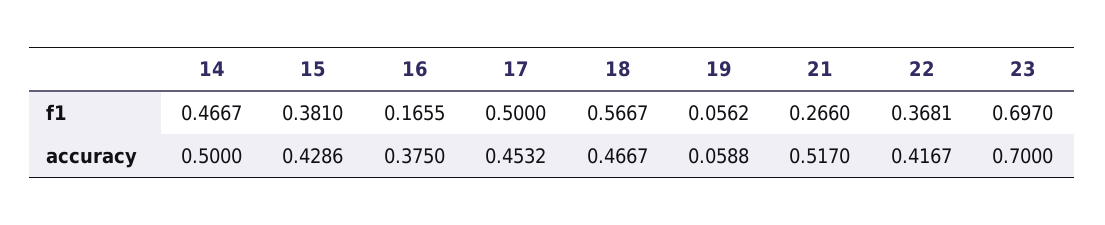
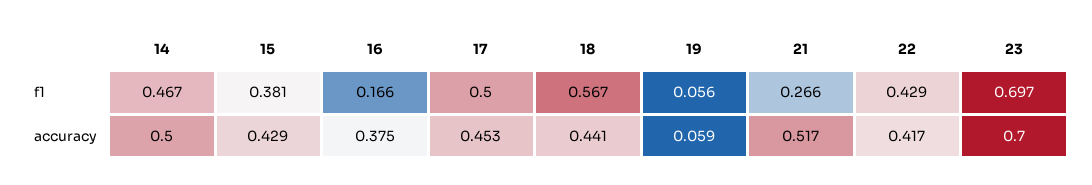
  {
    "14": {
      "f1": 0.4667,
      "accuracy": 0.5
    },
    "15": {
      "f1": 0.381,
      "accuracy": 0.4286
    },
    "16": {
      "f1": 0.1655,
      "accuracy": 0.375
    },
    "17": {
      "f1": 0.5,
      "accuracy": 0.4532
    },
    "18": {
      "f1": 0.5667,
-     "accuracy": 0.4667
+     "accuracy": 0.441
    },
    "19": {
      "f1": 0.0562,
      "accuracy": 0.0588
    },
    "21": {
      "f1": 0.266,
      "accuracy": 0.517
    },
    "22": {
-     "f1": 0.3681,
+     "f1": 0.429,
      "accuracy": 0.4167
    },
    "23": {
      "f1": 0.697,
      "accuracy": 0.7
    }
  }

